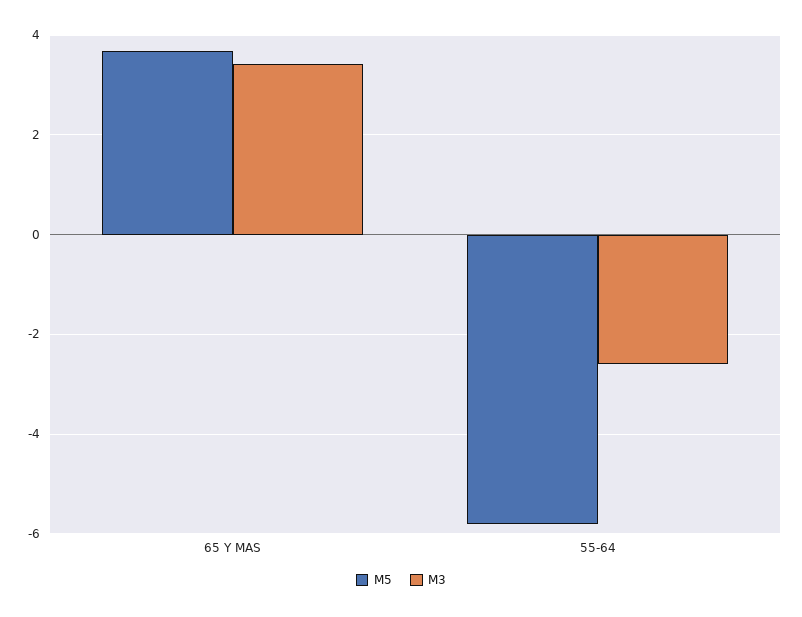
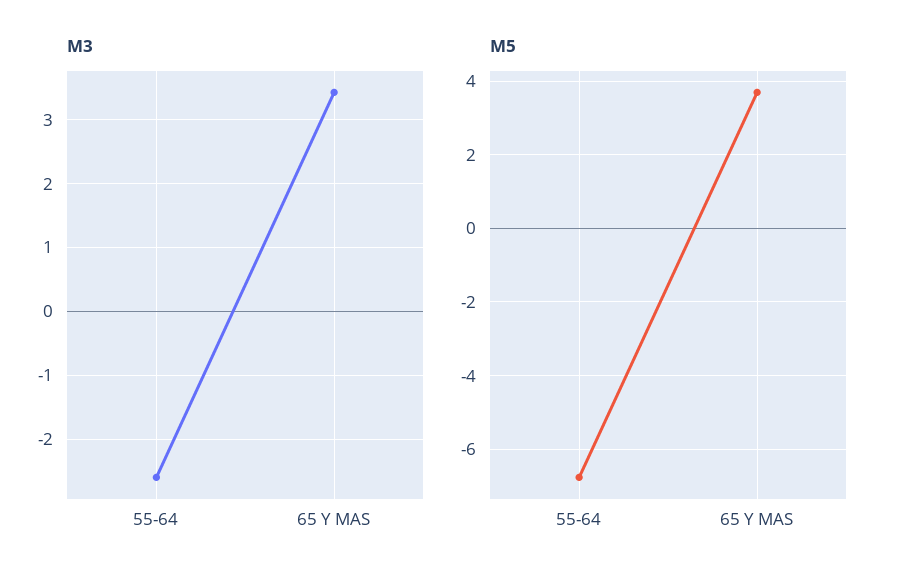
  {
    "M5": {
      "65 Y MAS": 3.6,
-     "55-64": -5.8
+     "55-64": -6.8
    },
    "M3": {
      "65 Y MAS": 3.4,
      "55-64": -2.6
    }
  }

